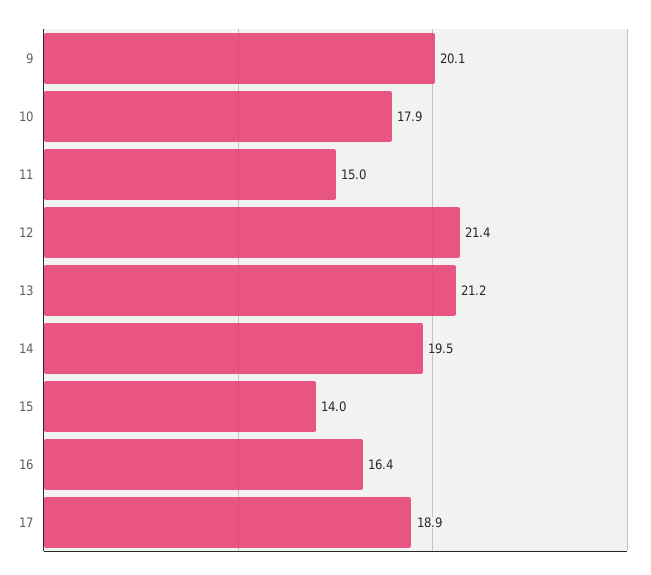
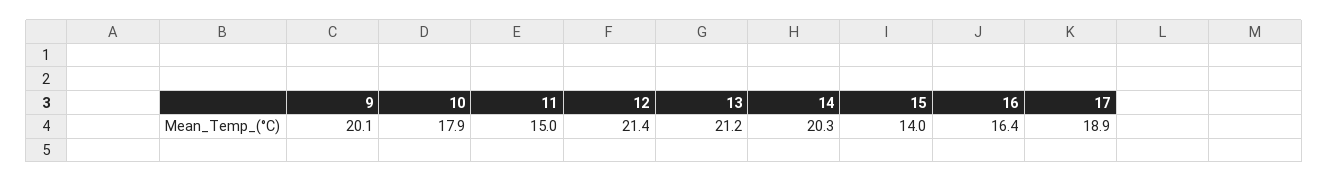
  {
    "9": 20.1,
    "10": 17.9,
    "11": 15,
    "12": 21.4,
    "13": 21.2,
-   "14": 19.5,
+   "14": 20.3,
    "15": 14,
    "16": 16.4,
    "17": 18.9
  }

